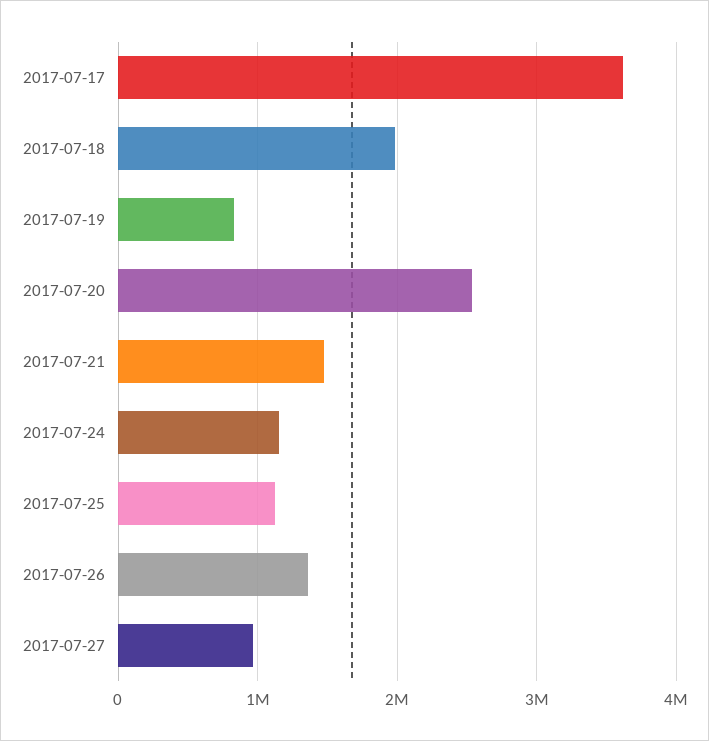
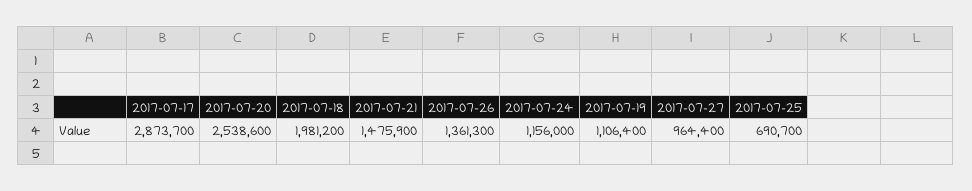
  {
-   "2017-07-17": 3600000,
+   "2017-07-17": 2873700,
    "2017-07-18": 1981200,
-   "2017-07-19": 800000,
+   "2017-07-19": 1106400,
    "2017-07-20": 2538600,
    "2017-07-21": 1475900,
    "2017-07-24": 1156000,
-   "2017-07-25": 1100000,
+   "2017-07-25": 690700,
    "2017-07-26": 1361300,
    "2017-07-27": 964400
  }

